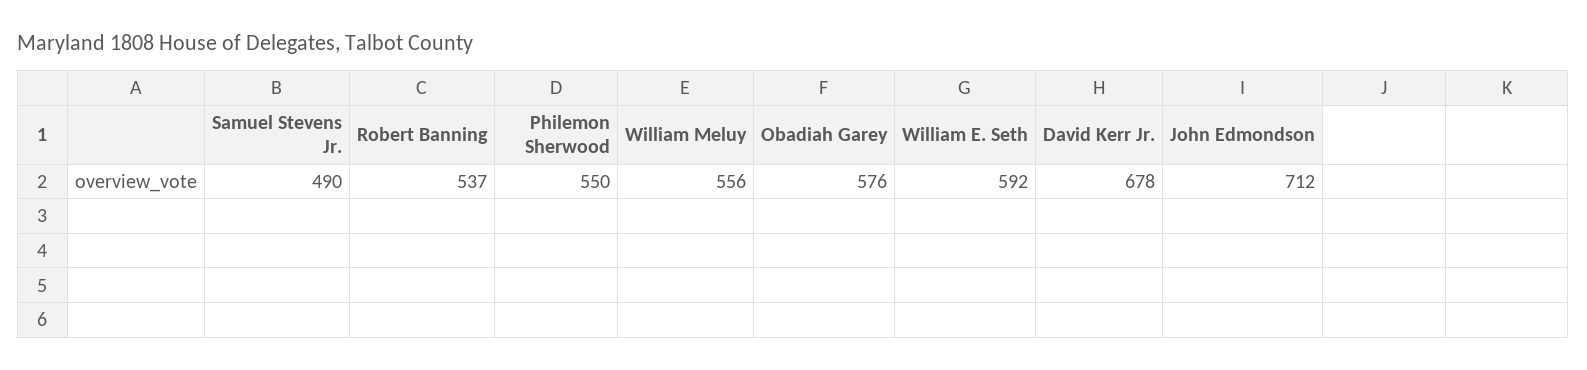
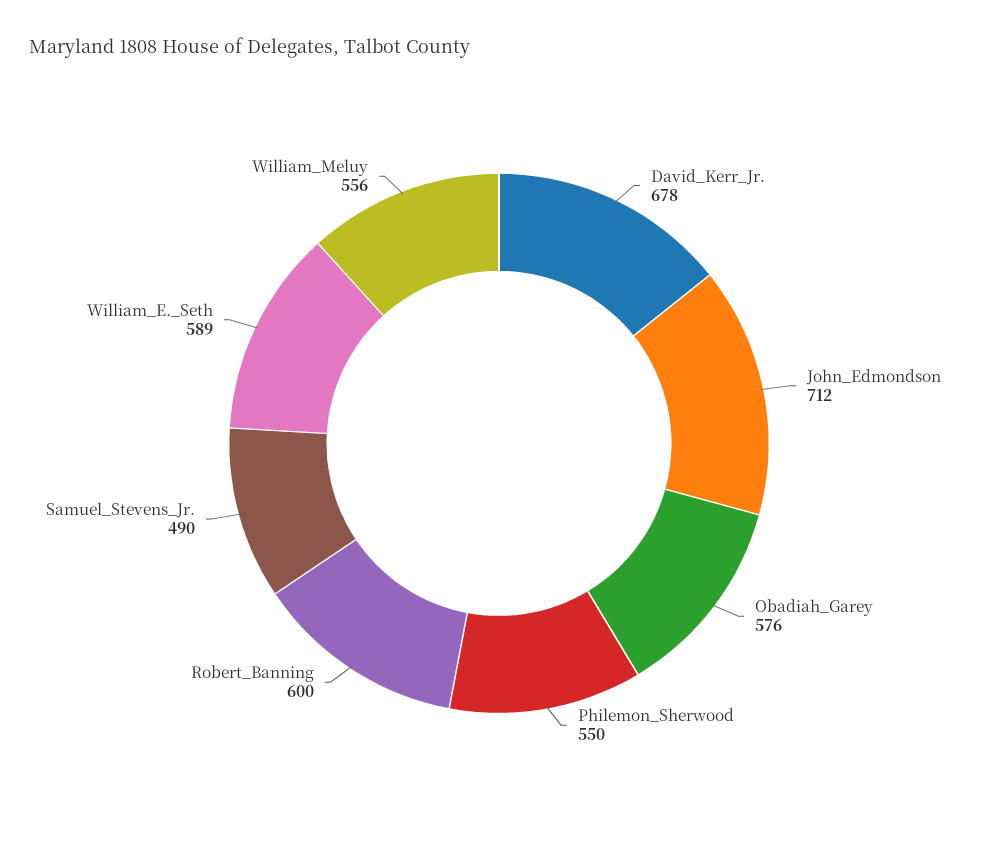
  {
    "Samuel Stevens Jr.": 490,
-   "Robert Banning": 537,
+   "Robert Banning": 600,
    "Philemon Sherwood": 550,
    "William Meluy": 556,
    "Obadiah Garey": 576,
-   "William E. Seth": 592,
+   "William E. Seth": 589,
    "David Kerr Jr.": 678,
    "John Edmondson": 712
  }

